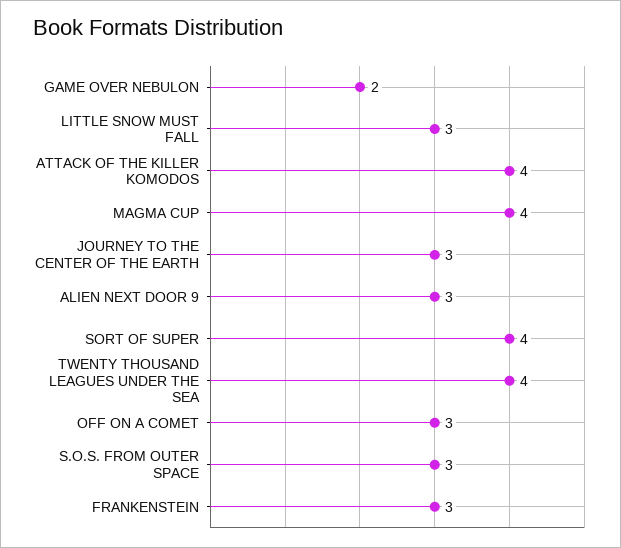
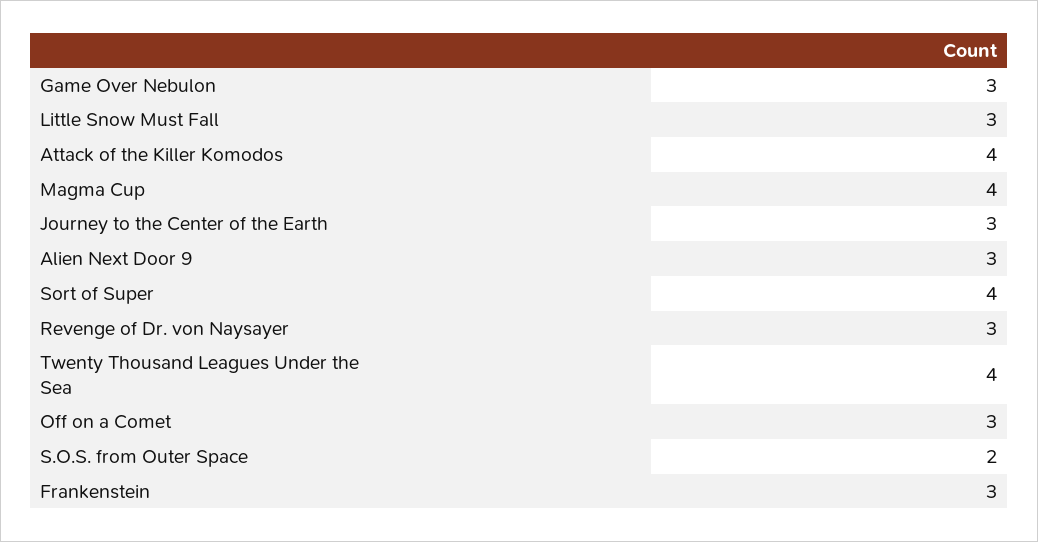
  {
-   "GAME OVER NEBULON": 2,
+   "GAME OVER NEBULON": 3,
    "LITTLE SNOW MUST FALL": 3,
    "ATTACK OF THE KILLER KOMODOS": 4,
    "MAGMA CUP": 4,
    "JOURNEY TO THE CENTER OF THE EARTH": 3,
    "ALIEN NEXT DOOR 9": 3,
    "SORT OF SUPER": 4,
    "TWENTY THOUSAND LEAGUES UNDER THE SEA": 4,
    "OFF ON A COMET": 3,
-   "S.O.S. FROM OUTER SPACE": 3,
+   "S.O.S. FROM OUTER SPACE": 2,
-   "FRANKENSTEIN": 3
+   "FRANKENSTEIN": 3,
+   "Revenge of Dr. von Naysayer": 3
  }

